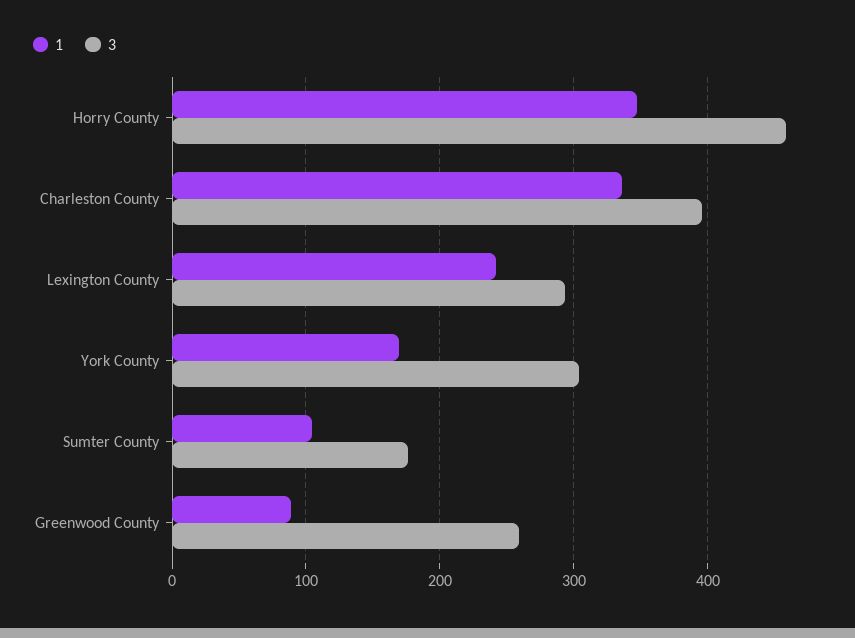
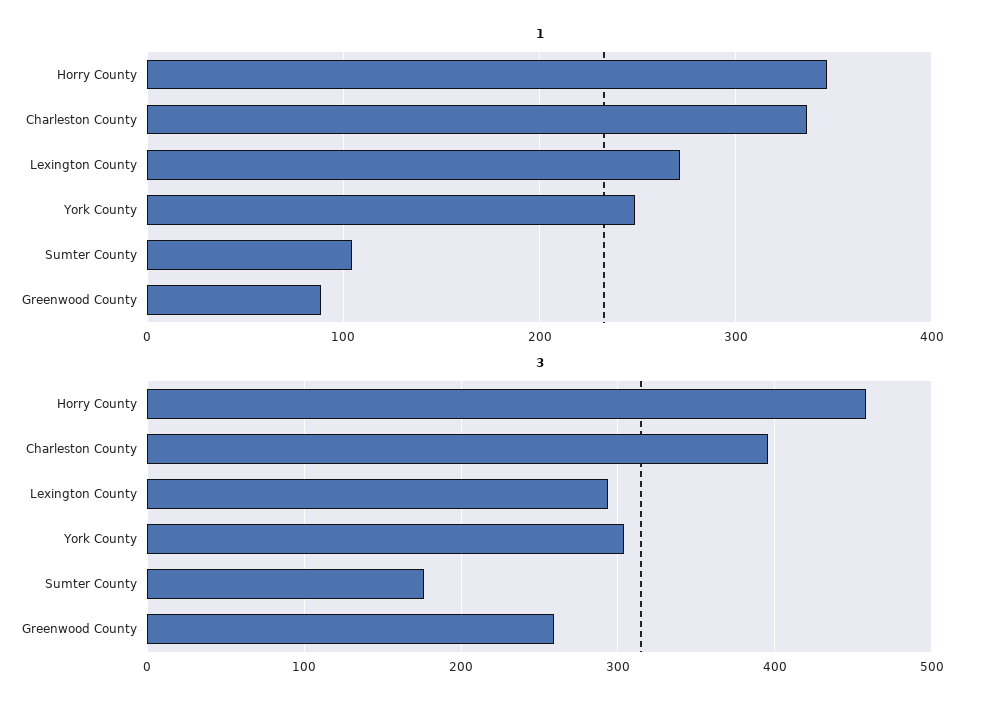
  {
    "1": {
      "Horry County": 350,
      "Charleston County": 340,
-     "Lexington County": 240,
+     "Lexington County": 270,
-     "York County": 170,
+     "York County": 250,
      "Sumter County": 100,
      "Greenwood County": 90
    },
    "3": {
      "Horry County": 460,
      "Charleston County": 400,
      "Lexington County": 290,
      "York County": 300,
      "Sumter County": 180,
      "Greenwood County": 260
    }
  }

